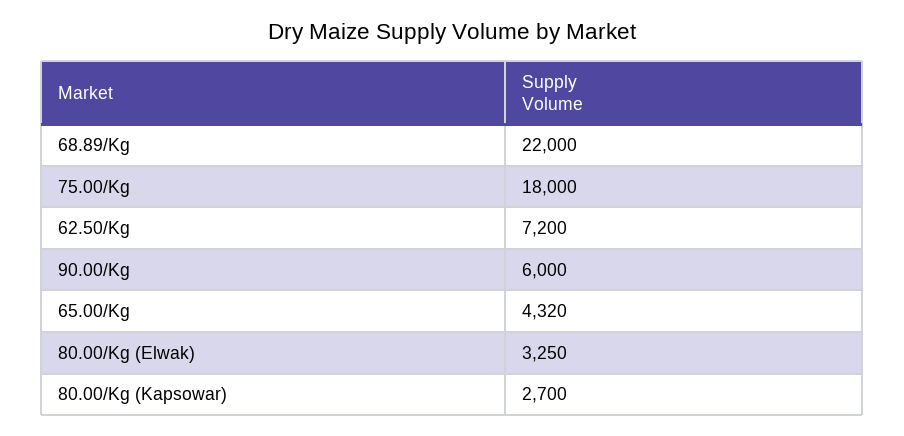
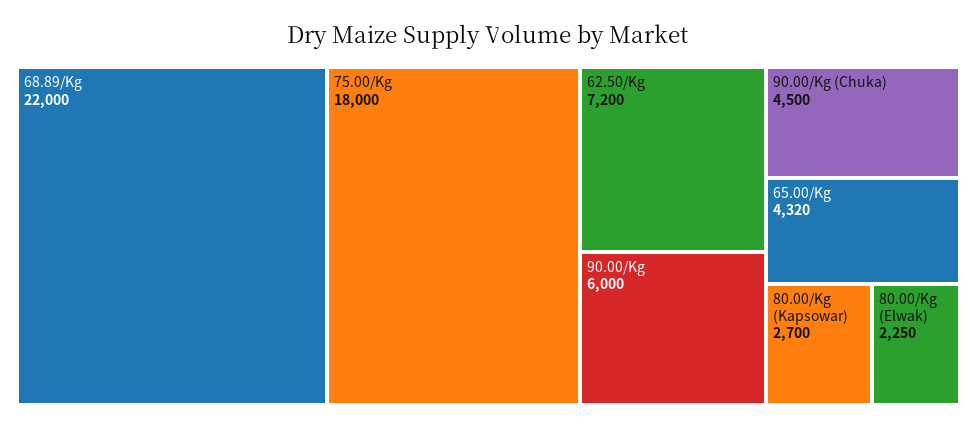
  {
    "68.89/Kg": 22000,
    "75.00/Kg": 18000,
    "62.50/Kg": 7200,
    "90.00/Kg": 6000,
    "65.00/Kg": 4320,
-   "80.00/Kg (Elwak)": 3250,
+   "80.00/Kg (Elwak)": 2250,
-   "80.00/Kg (Kapsowar)": 2700
+   "80.00/Kg (Kapsowar)": 2700,
+   "90.00/Kg (Chuka)": 4500
  }

